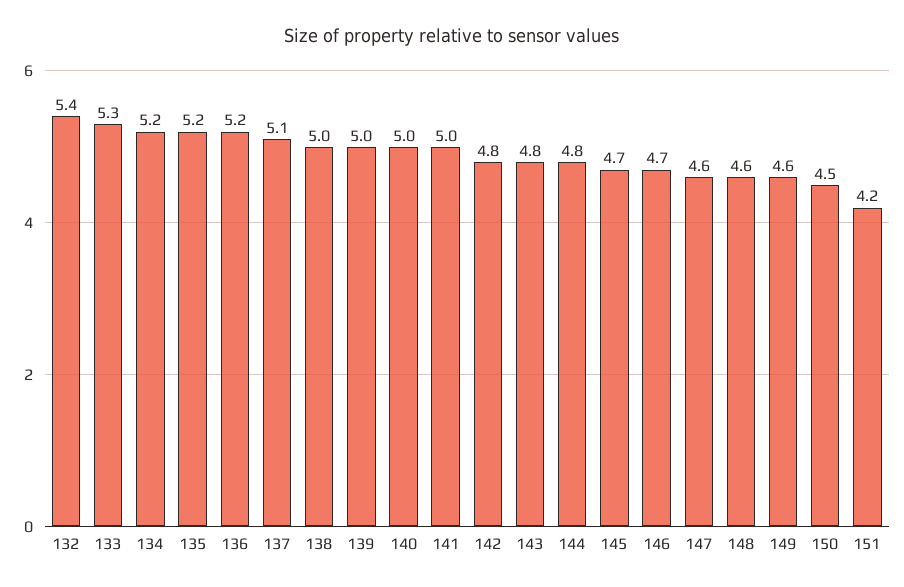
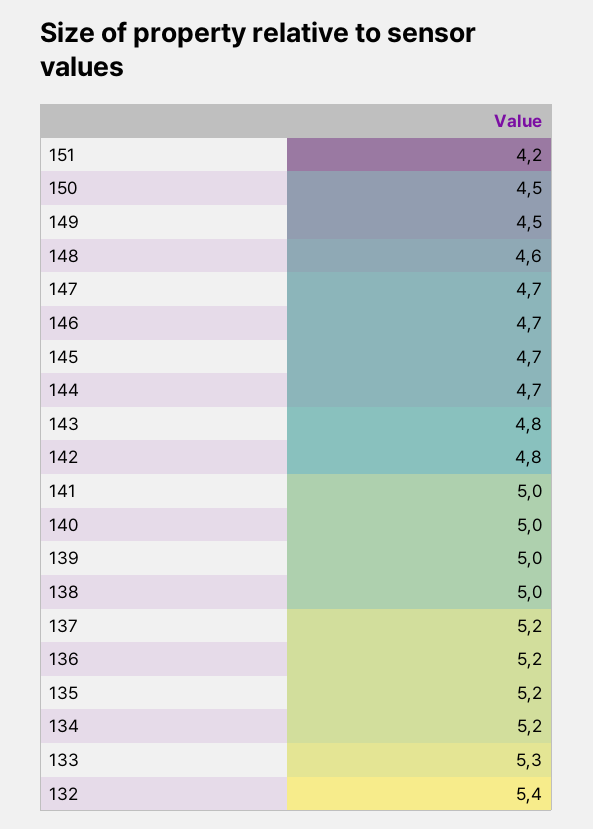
  {
    "132": 5.4,
    "133": 5.3,
    "134": 5.2,
    "135": 5.2,
    "136": 5.2,
-   "137": 5.1,
+   "137": 5.2,
    "138": 5,
    "139": 5,
    "140": 5,
    "141": 5,
    "142": 4.8,
    "143": 4.8,
-   "144": 4.8,
+   "144": 4.7,
    "145": 4.7,
    "146": 4.7,
-   "147": 4.6,
+   "147": 4.7,
    "148": 4.6,
-   "149": 4.6,
+   "149": 4.5,
    "150": 4.5,
    "151": 4.2
  }

